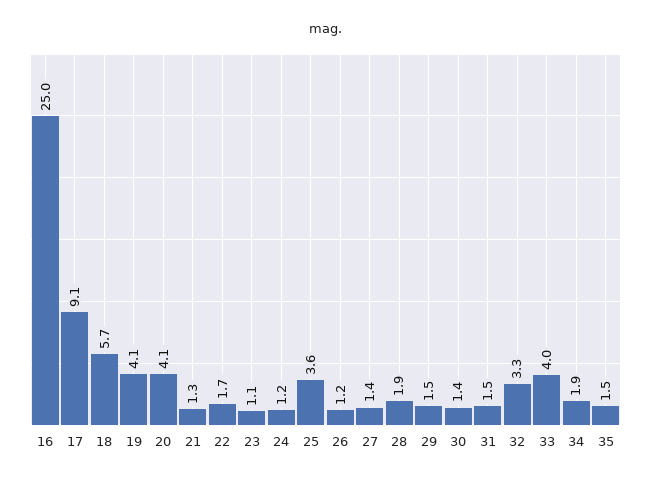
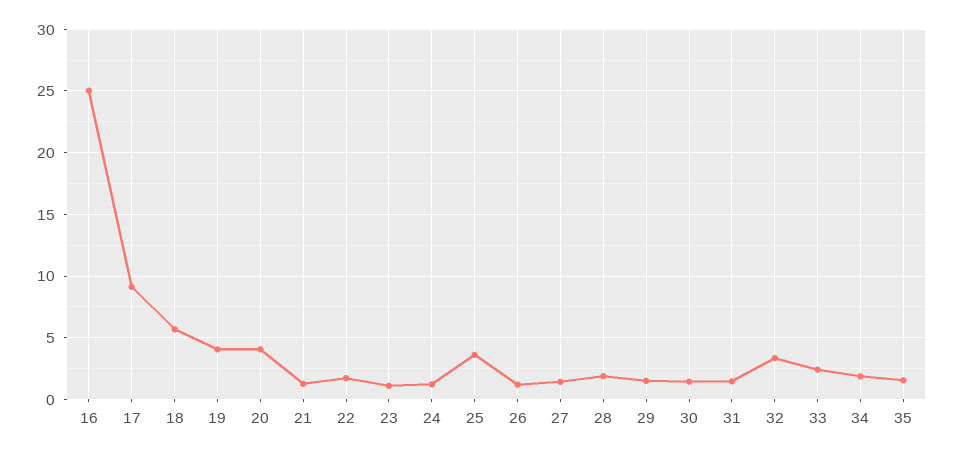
  {
    "16": 25,
    "17": 9.1,
    "18": 5.7,
    "19": 4.1,
    "20": 4.1,
    "21": 1.3,
    "22": 1.7,
    "23": 1.1,
    "24": 1.2,
    "25": 3.6,
    "26": 1.2,
    "27": 1.4,
    "28": 1.9,
    "29": 1.5,
    "30": 1.4,
    "31": 1.5,
    "32": 3.3,
-   "33": 4,
+   "33": 2.5,
    "34": 1.9,
    "35": 1.5
  }

